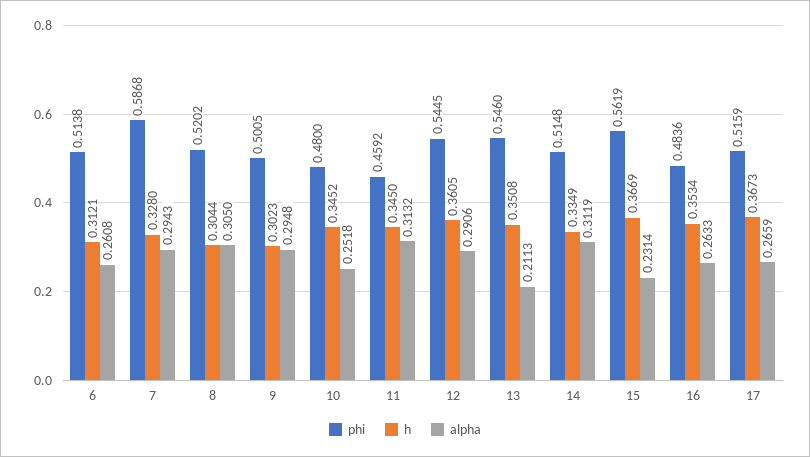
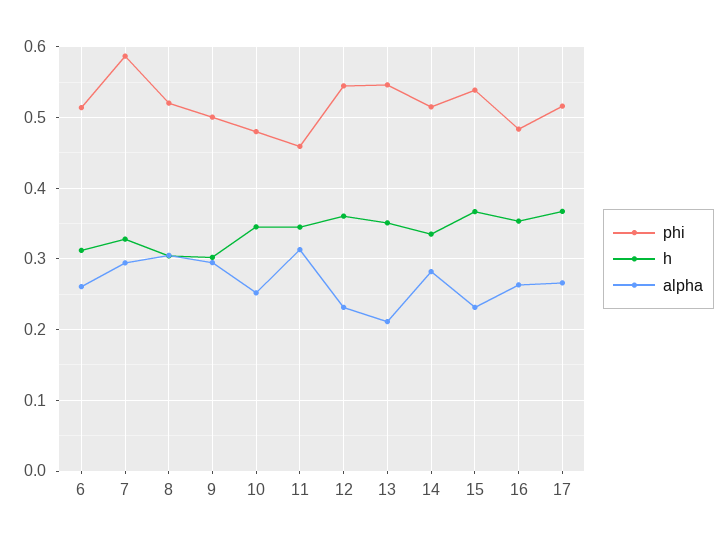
  {
    "phi": {
      "6": 0.5138,
      "7": 0.5868,
      "8": 0.5202,
      "9": 0.5005,
      "10": 0.48,
      "11": 0.4592,
      "12": 0.5445,
      "13": 0.546,
      "14": 0.5148,
-     "15": 0.5619,
+     "15": 0.54,
      "16": 0.4836,
      "17": 0.5159
    },
    "h": {
      "6": 0.3121,
      "7": 0.328,
      "8": 0.3044,
      "9": 0.3023,
      "10": 0.3452,
      "11": 0.345,
      "12": 0.3605,
      "13": 0.3508,
      "14": 0.3349,
      "15": 0.3669,
      "16": 0.3534,
      "17": 0.3673
    },
    "alpha": {
      "6": 0.2608,
      "7": 0.2943,
      "8": 0.305,
      "9": 0.2948,
      "10": 0.2518,
      "11": 0.3132,
-     "12": 0.2906,
+     "12": 0.23,
      "13": 0.2113,
-     "14": 0.3119,
+     "14": 0.28,
      "15": 0.2314,
      "16": 0.2633,
      "17": 0.2659
    }
  }

